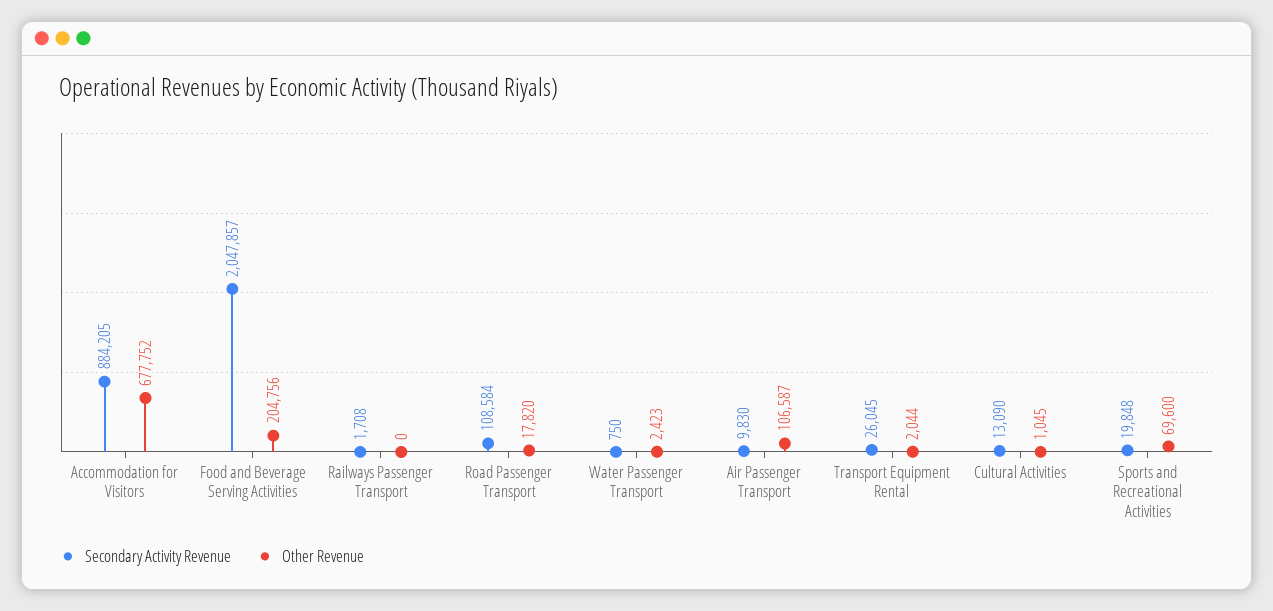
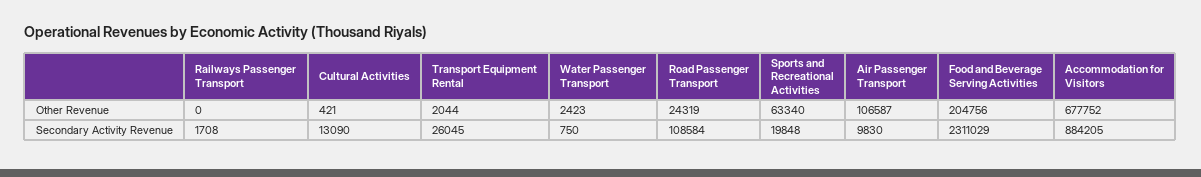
  {
    "Secondary Activity Revenue": {
      "Accommodation for Visitors": 884205,
-     "Food and Beverage Serving Activities": 2047857,
+     "Food and Beverage Serving Activities": 2311029,
      "Railways Passenger Transport": 1708,
      "Road Passenger Transport": 108584,
      "Water Passenger Transport": 750,
      "Air Passenger Transport": 9830,
      "Transport Equipment Rental": 26045,
      "Cultural Activities": 13090,
      "Sports and Recreational Activities": 19848
    },
    "Other Revenue": {
      "Accommodation for Visitors": 677752,
      "Food and Beverage Serving Activities": 204756,
      "Railways Passenger Transport": 0,
-     "Road Passenger Transport": 17820,
+     "Road Passenger Transport": 24319,
      "Water Passenger Transport": 2423,
      "Air Passenger Transport": 106587,
      "Transport Equipment Rental": 2044,
-     "Cultural Activities": 1045,
+     "Cultural Activities": 421,
-     "Sports and Recreational Activities": 69600
+     "Sports and Recreational Activities": 63340
    }
  }

